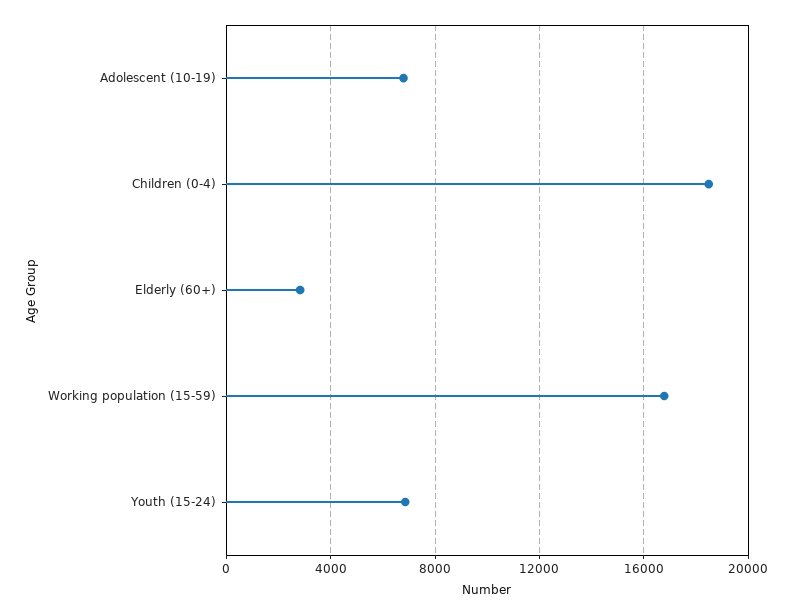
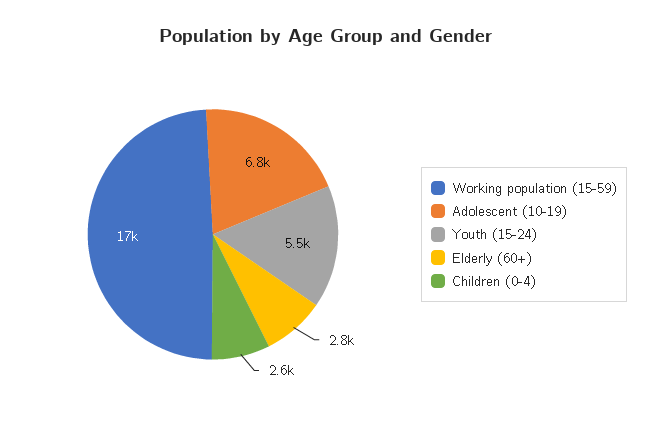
  {
    "Adolescent (10-19)": 6800,
-   "Children (0-4)": 18500,
+   "Children (0-4)": 2600,
    "Elderly (60+)": 2800,
    "Working population (15-59)": 17000,
-   "Youth (15-24)": 7000
+   "Youth (15-24)": 5500
  }

